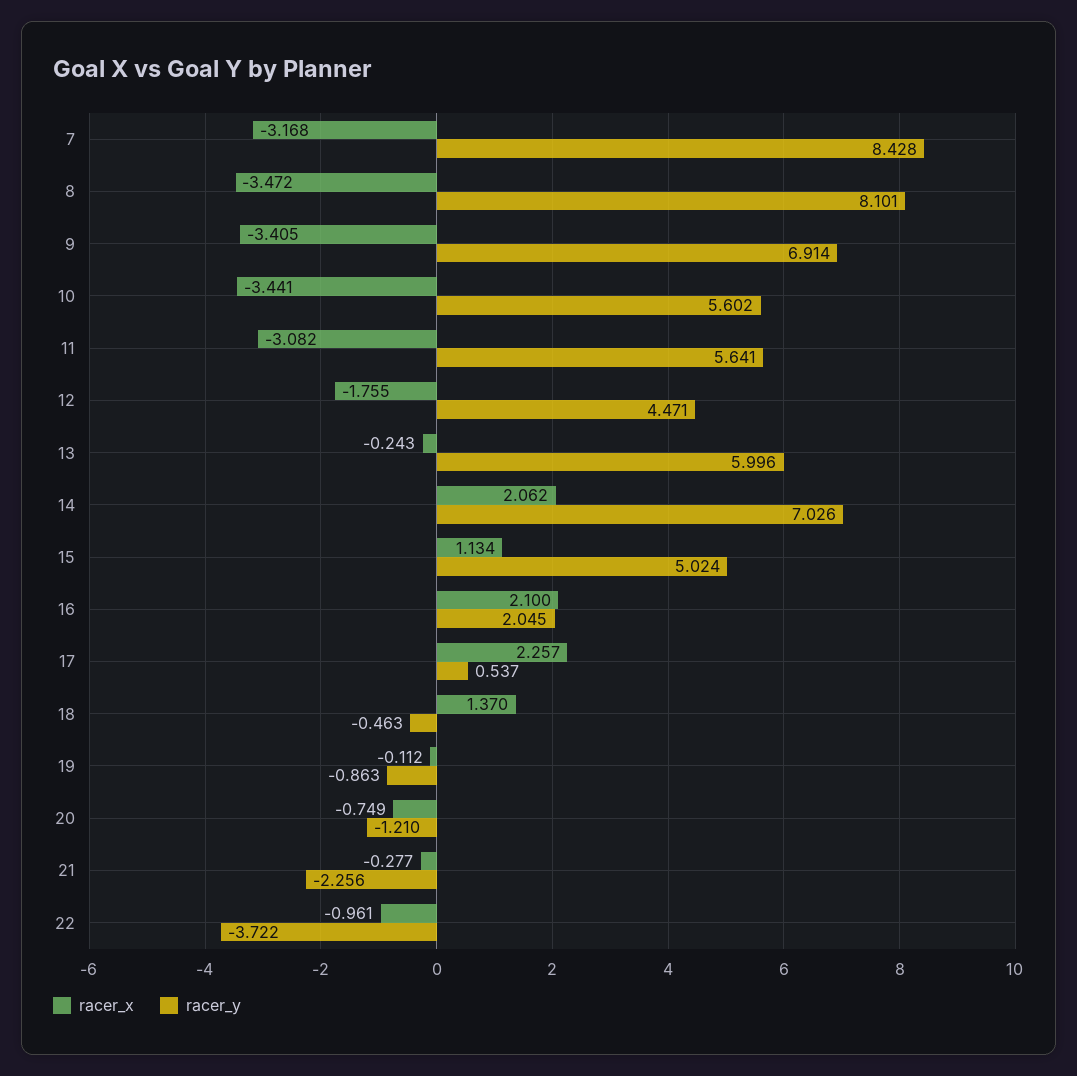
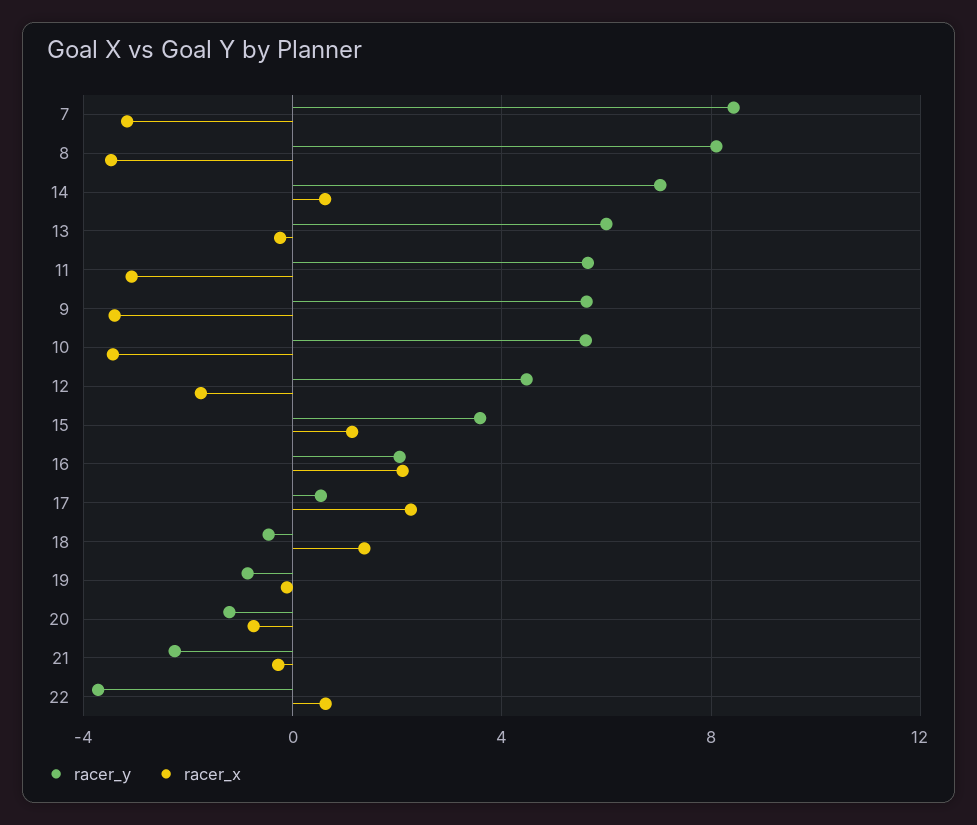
  {
    "racer_x": {
      "7": -3.168,
      "8": -3.472,
      "9": -3.405,
      "10": -3.441,
      "11": -3.082,
      "12": -1.755,
      "13": -0.243,
-     "14": 2.062,
+     "14": 0.5,
      "15": 1.134,
      "16": 2.1,
      "17": 2.257,
      "18": 1.37,
      "19": -0.112,
      "20": -0.749,
      "21": -0.277,
-     "22": -0.961
+     "22": 0.5
    },
    "racer_y": {
      "7": 8.428,
      "8": 8.101,
-     "9": 6.914,
+     "9": 5.5,
      "10": 5.602,
      "11": 5.641,
      "12": 4.471,
      "13": 5.996,
      "14": 7.026,
-     "15": 5.024,
+     "15": 3.5,
      "16": 2.045,
      "17": 0.537,
      "18": -0.463,
      "19": -0.863,
      "20": -1.21,
      "21": -2.256,
      "22": -3.722
    }
  }

